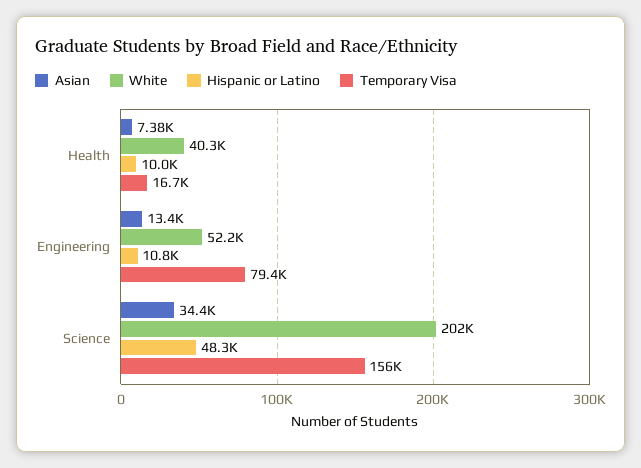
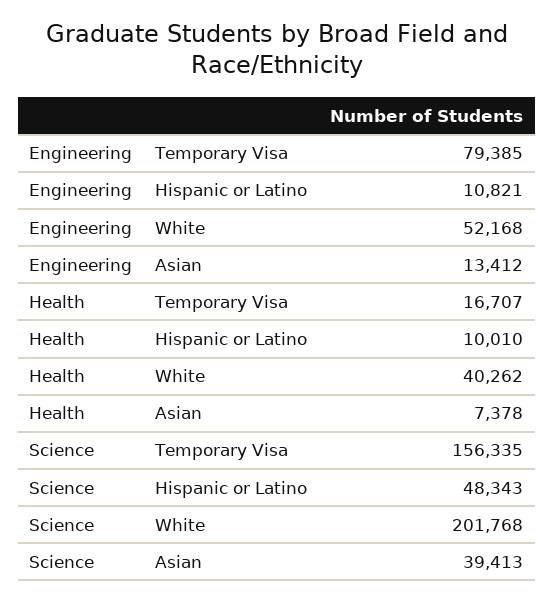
  {
    "Asian": {
      "Health": 7378,
      "Engineering": 13412,
-     "Science": 34400
+     "Science": 39413
    },
    "White": {
      "Health": 40262,
      "Engineering": 52168,
      "Science": 201768
    },
    "Hispanic or Latino": {
      "Health": 10010,
      "Engineering": 10821,
      "Science": 48343
    },
    "Temporary Visa": {
      "Health": 16707,
      "Engineering": 79385,
      "Science": 156335
    }
  }

